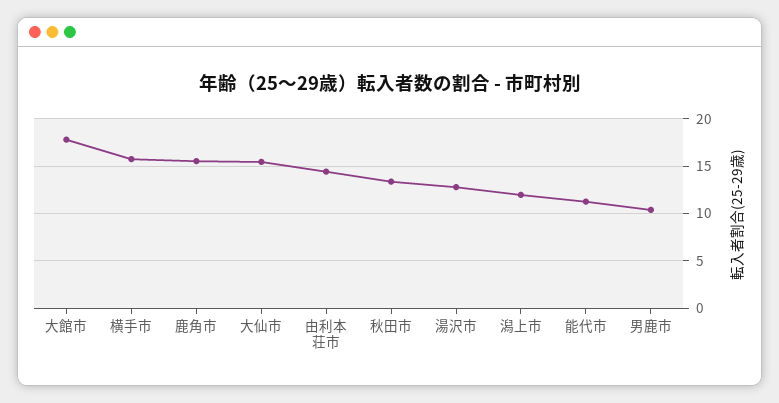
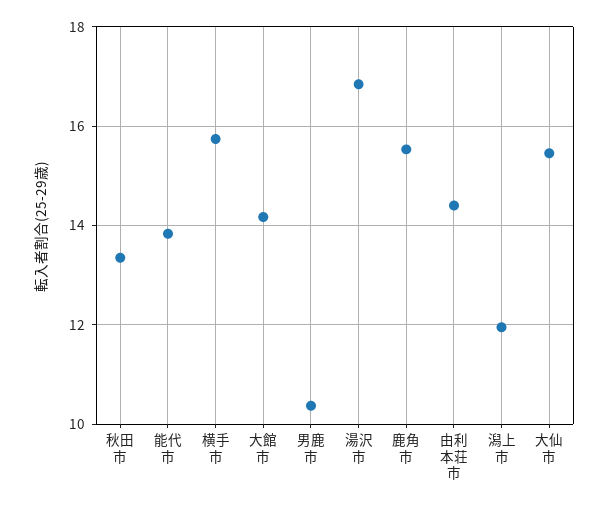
  {
-   "大館市": 18,
+   "大館市": 14.2,
    "横手市": 15.8,
    "鹿角市": 15.6,
    "大仙市": 15.4,
    "由利本荘市": 14.4,
    "秋田市": 13.4,
-   "湯沢市": 13,
+   "湯沢市": 16.8,
    "潟上市": 12,
-   "能代市": 11,
+   "能代市": 13.8,
    "男鹿市": 10.4
  }

